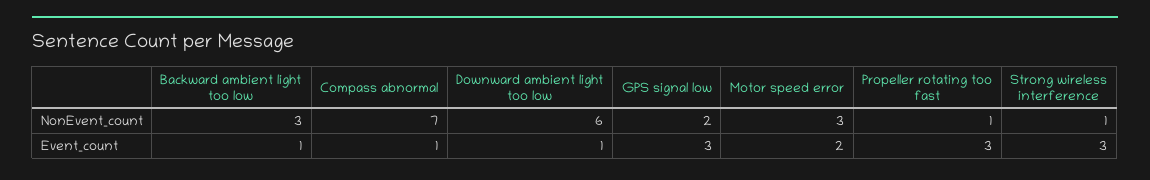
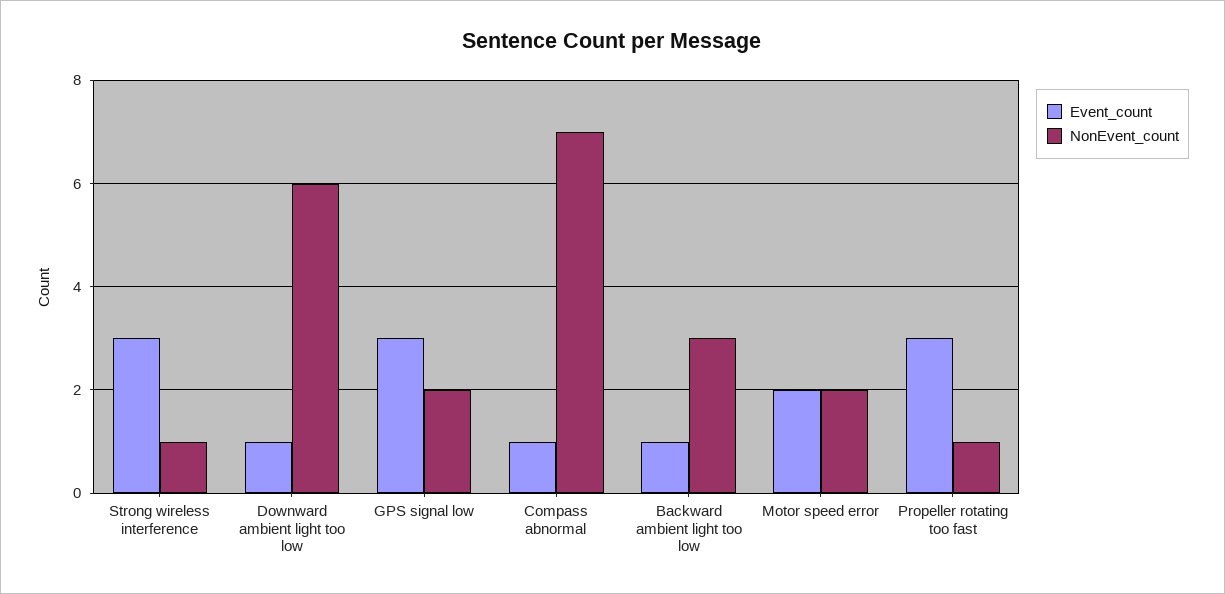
  {
    "NonEvent_count": {
      "Backward ambient light too low": 3,
      "Compass abnormal": 7,
      "Downward ambient light too low": 6,
      "GPS signal low": 2,
-     "Motor speed error": 3,
+     "Motor speed error": 2,
      "Propeller rotating too fast": 1,
      "Strong wireless interference": 1
    },
    "Event_count": {
      "Backward ambient light too low": 1,
      "Compass abnormal": 1,
      "Downward ambient light too low": 1,
      "GPS signal low": 3,
      "Motor speed error": 2,
      "Propeller rotating too fast": 3,
      "Strong wireless interference": 3
    }
  }

